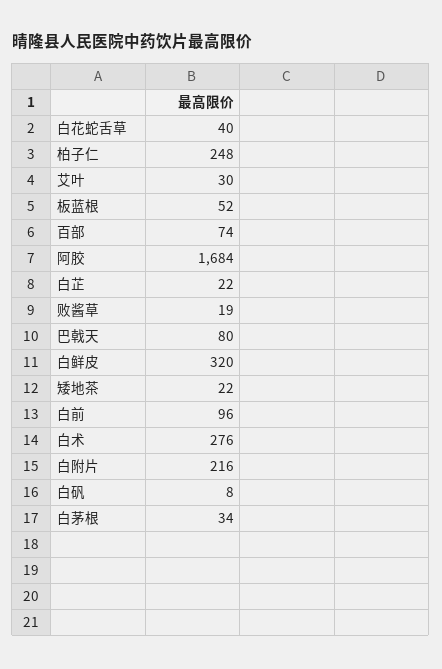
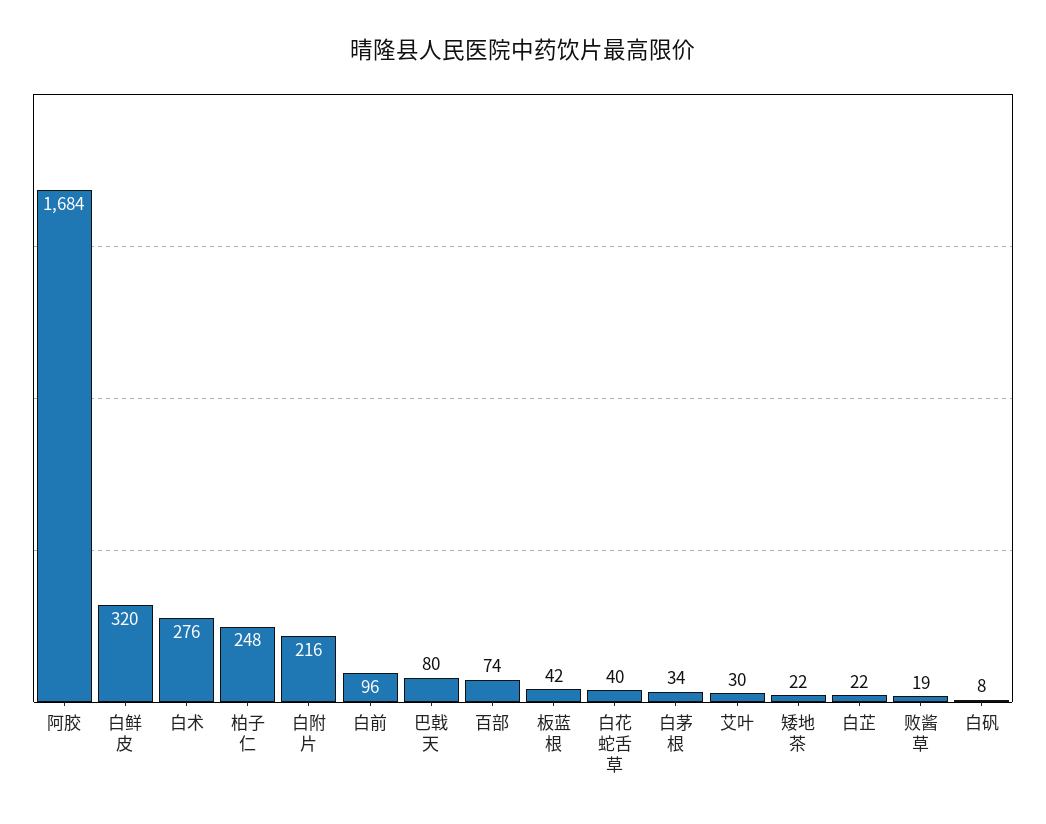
  {
    "白花蛇舌草": 40,
    "柏子仁": 248,
    "艾叶": 30,
-   "板蓝根": 52,
+   "板蓝根": 42,
    "百部": 74,
    "阿胶": 1684,
    "白芷": 22,
    "败酱草": 19,
    "巴戟天": 80,
    "白鲜皮": 320,
    "矮地茶": 22,
    "白前": 96,
    "白术": 276,
    "白附片": 216,
    "白矾": 8,
    "白茅根": 34
  }

